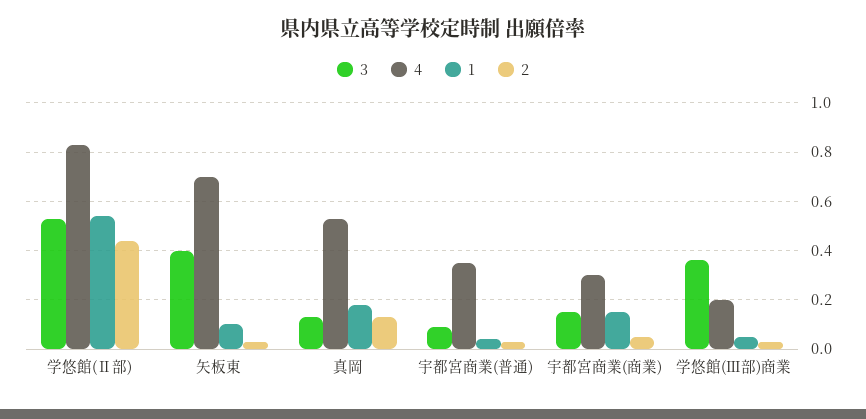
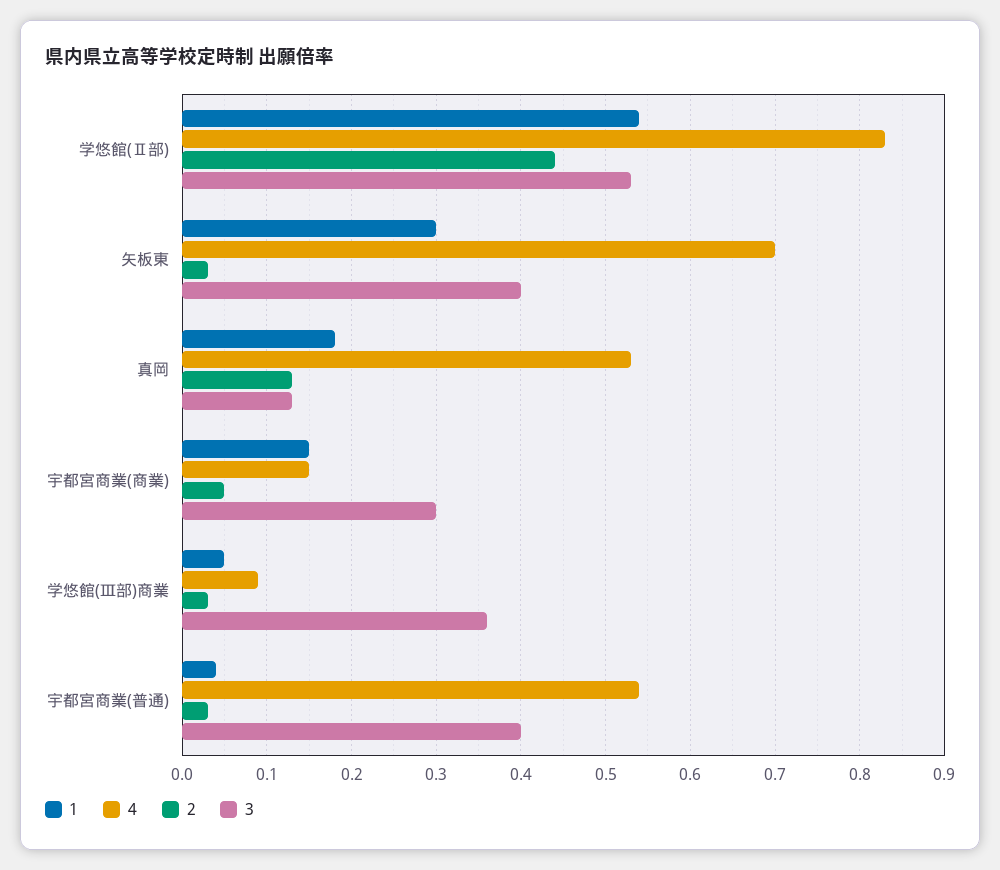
  {
    "3": {
      "学悠館(Ⅱ部)": 0.53,
      "矢板東": 0.4,
      "真岡": 0.13,
-     "宇都宮商業(普通)": 0.1,
+     "宇都宮商業(普通)": 0.4,
-     "宇都宮商業(商業)": 0.15,
+     "宇都宮商業(商業)": 0.3,
      "学悠館(Ⅲ部)商業": 0.36
    },
    "4": {
      "学悠館(Ⅱ部)": 0.83,
      "矢板東": 0.7,
      "真岡": 0.53,
-     "宇都宮商業(普通)": 0.35,
+     "宇都宮商業(普通)": 0.54,
-     "宇都宮商業(商業)": 0.3,
+     "宇都宮商業(商業)": 0.15,
-     "学悠館(Ⅲ部)商業": 0.2
+     "学悠館(Ⅲ部)商業": 0.09
    },
    "1": {
      "学悠館(Ⅱ部)": 0.54,
-     "矢板東": 0.1,
+     "矢板東": 0.3,
      "真岡": 0.18,
      "宇都宮商業(普通)": 0.04,
      "宇都宮商業(商業)": 0.15,
      "学悠館(Ⅲ部)商業": 0.05
    },
    "2": {
      "学悠館(Ⅱ部)": 0.44,
      "矢板東": 0.03,
      "真岡": 0.13,
      "宇都宮商業(普通)": 0.03,
      "宇都宮商業(商業)": 0.05,
      "学悠館(Ⅲ部)商業": 0.03
    }
  }

